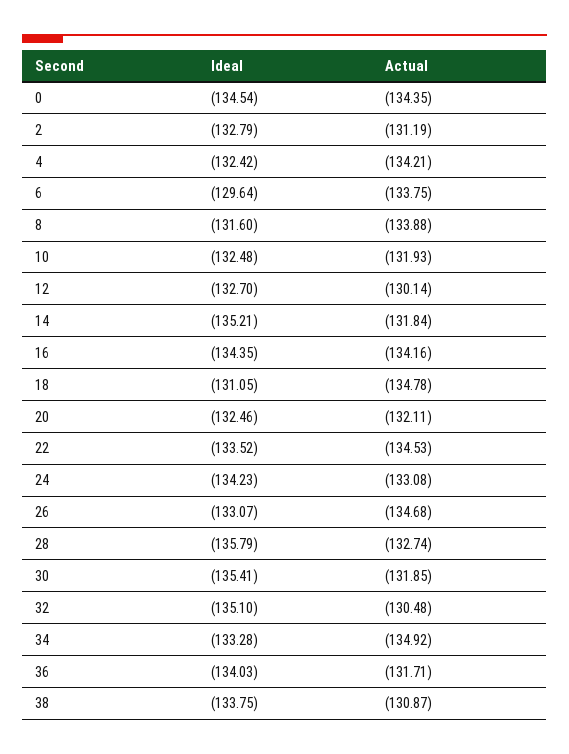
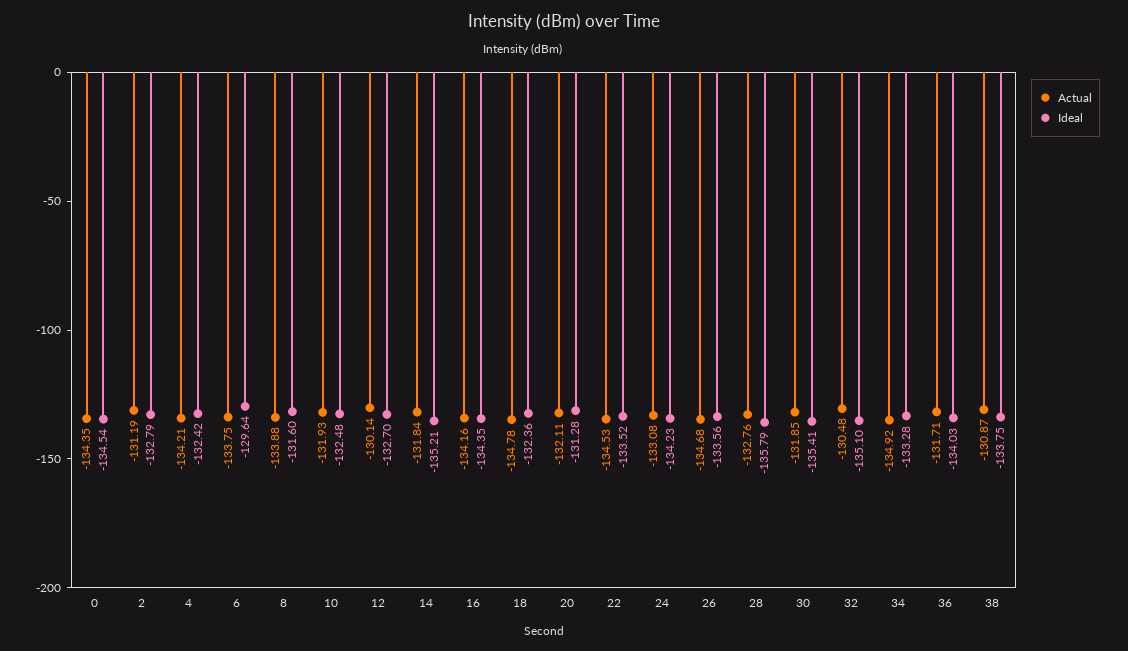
  {
    "Ideal": {
      "0": -134.54,
      "2": -132.79,
      "4": -132.42,
      "6": -129.64,
      "8": -131.6,
      "10": -132.48,
      "12": -132.7,
      "14": -135.21,
      "16": -134.35,
-     "18": -131.05,
+     "18": -132.36,
-     "20": -132.46,
+     "20": -131.28,
      "22": -133.52,
      "24": -134.23,
-     "26": -133.07,
+     "26": -133.56,
      "28": -135.79,
      "30": -135.41,
      "32": -135.1,
      "34": -133.28,
      "36": -134.03,
      "38": -133.75
    },
    "Actual": {
      "0": -134.35,
      "2": -131.19,
      "4": -134.21,
      "6": -133.75,
      "8": -133.88,
      "10": -131.93,
      "12": -130.14,
      "14": -131.84,
      "16": -134.16,
      "18": -134.78,
      "20": -132.11,
      "22": -134.53,
      "24": -133.08,
      "26": -134.68,
-     "28": -132.74,
+     "28": -132.76,
      "30": -131.85,
      "32": -130.48,
      "34": -134.92,
      "36": -131.71,
      "38": -130.87
    }
  }

